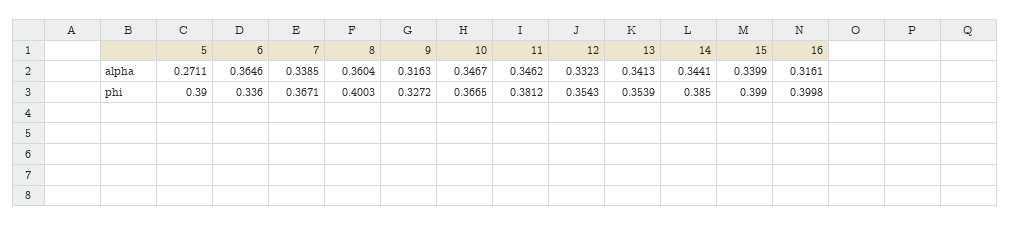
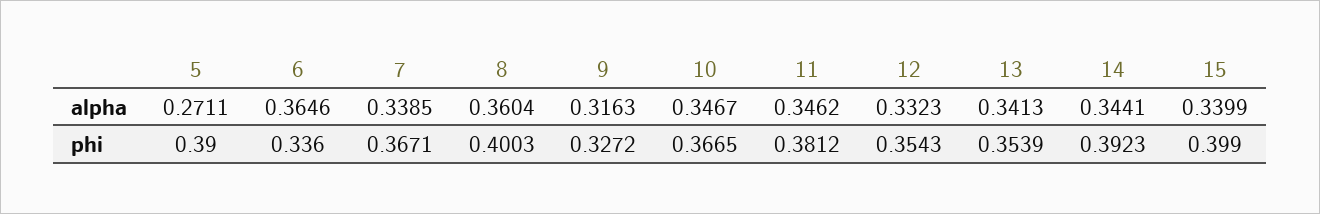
  {
    "5": {
      "alpha": 0.2711,
      "phi": 0.39
    },
    "6": {
      "alpha": 0.3646,
      "phi": 0.336
    },
    "7": {
      "alpha": 0.3385,
      "phi": 0.3671
    },
    "8": {
      "alpha": 0.3604,
      "phi": 0.4003
    },
    "9": {
      "alpha": 0.3163,
      "phi": 0.3272
    },
    "10": {
      "alpha": 0.3467,
      "phi": 0.3665
    },
    "11": {
      "alpha": 0.3462,
      "phi": 0.3812
    },
    "12": {
      "alpha": 0.3323,
      "phi": 0.3543
    },
    "13": {
      "alpha": 0.3413,
      "phi": 0.3539
    },
    "14": {
      "alpha": 0.3441,
-     "phi": 0.385
+     "phi": 0.3923
    },
    "15": {
      "alpha": 0.3399,
      "phi": 0.399
-   },
+   }
-   "16": {
-     "alpha": 0.3161,
-     "phi": 0.3998
-   }
  }

